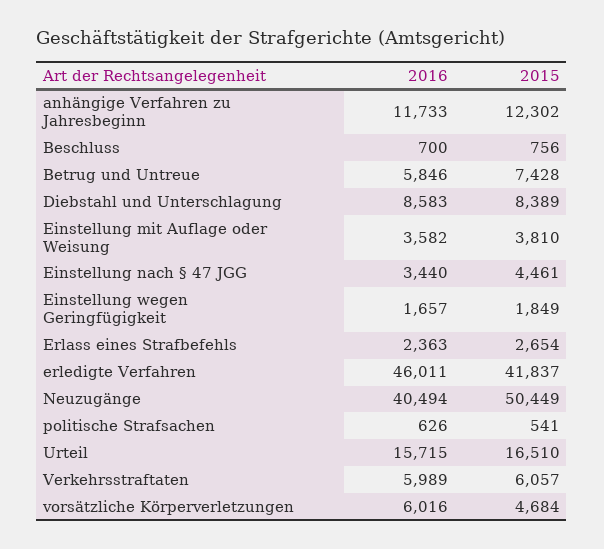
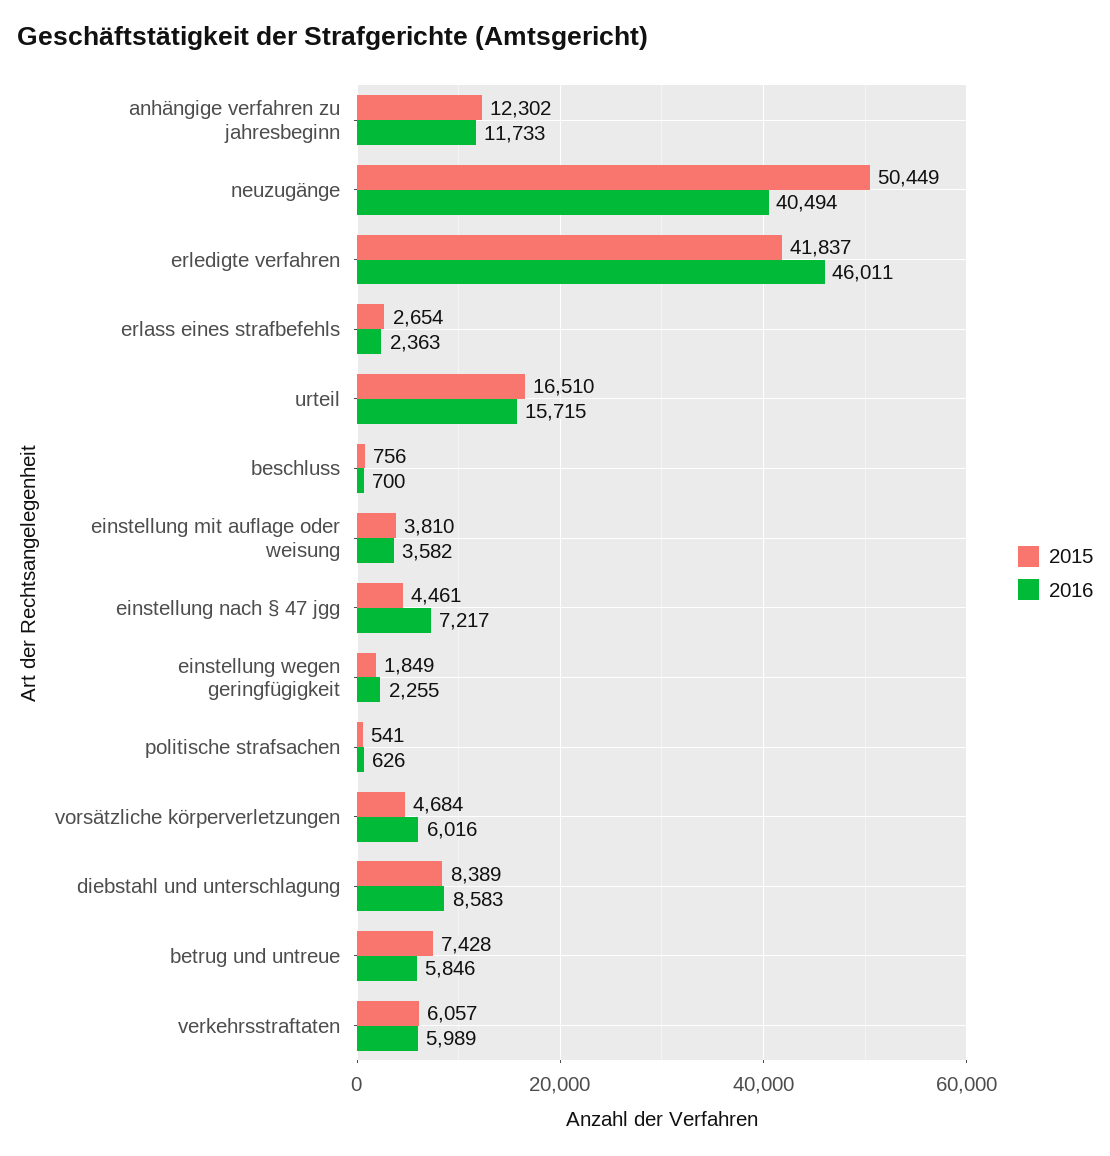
  {
    "2016": {
      "anhängige Verfahren zu Jahresbeginn": 11733,
      "Beschluss": 700,
      "Betrug und Untreue": 5846,
      "Diebstahl und Unterschlagung": 8583,
      "Einstellung mit Auflage oder Weisung": 3582,
-     "Einstellung nach § 47 JGG": 3440,
+     "Einstellung nach § 47 JGG": 7217,
-     "Einstellung wegen Geringfügigkeit": 1657,
+     "Einstellung wegen Geringfügigkeit": 2255,
      "Erlass eines Strafbefehls": 2363,
      "erledigte Verfahren": 46011,
      "Neuzugänge": 40494,
      "politische Strafsachen": 626,
      "Urteil": 15715,
      "Verkehrsstraftaten": 5989,
      "vorsätzliche Körperverletzungen": 6016
    },
    "2015": {
      "anhängige Verfahren zu Jahresbeginn": 12302,
      "Beschluss": 756,
      "Betrug und Untreue": 7428,
      "Diebstahl und Unterschlagung": 8389,
      "Einstellung mit Auflage oder Weisung": 3810,
      "Einstellung nach § 47 JGG": 4461,
      "Einstellung wegen Geringfügigkeit": 1849,
      "Erlass eines Strafbefehls": 2654,
      "erledigte Verfahren": 41837,
      "Neuzugänge": 50449,
      "politische Strafsachen": 541,
      "Urteil": 16510,
      "Verkehrsstraftaten": 6057,
      "vorsätzliche Körperverletzungen": 4684
    }
  }

